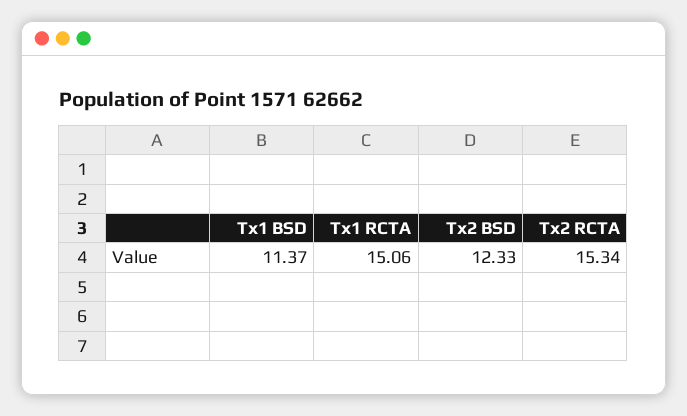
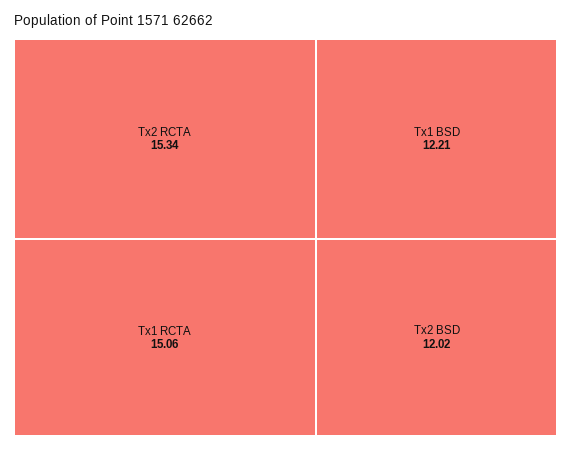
  {
-   "Tx1 BSD": 11.37,
+   "Tx1 BSD": 12.21,
    "Tx1 RCTA": 15.06,
-   "Tx2 BSD": 12.33,
+   "Tx2 BSD": 12.02,
    "Tx2 RCTA": 15.34
  }

